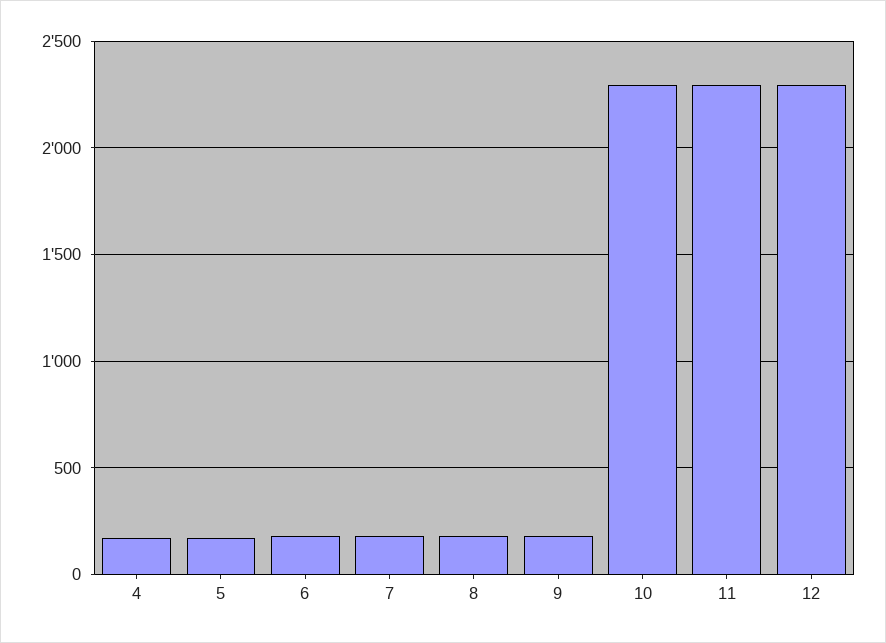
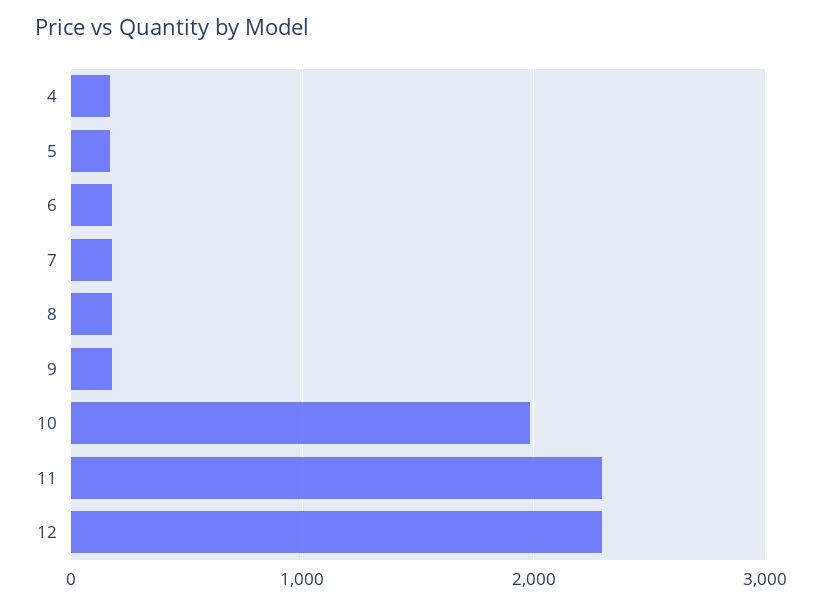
  {
    "4": 150,
    "5": 150,
    "6": 200,
    "7": 200,
    "8": 200,
    "9": 200,
-   "10": 2300,
+   "10": 2000,
    "11": 2300,
    "12": 2300
  }

